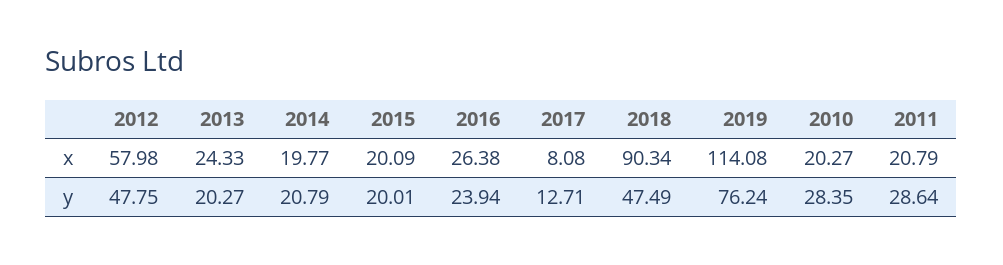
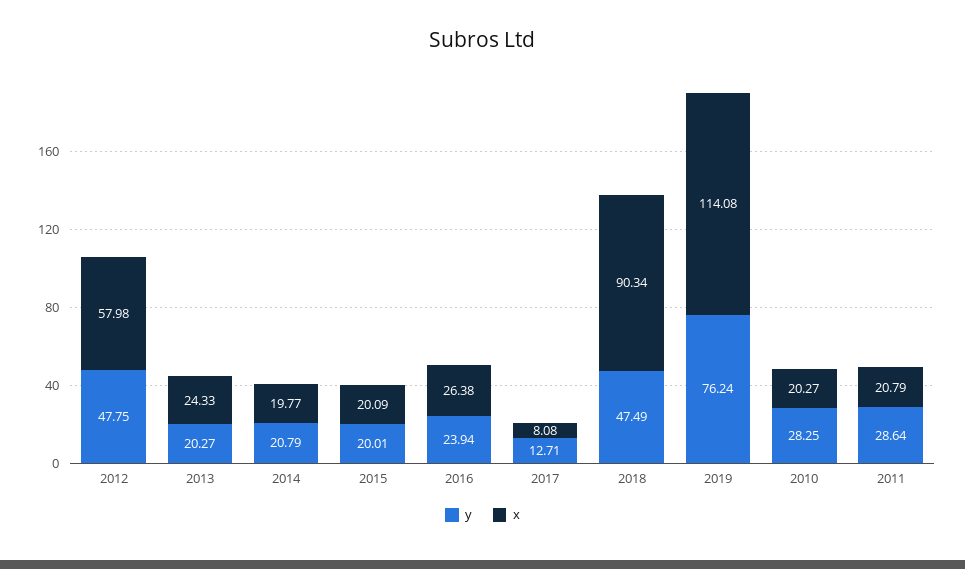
  {
    "x": {
      "2012": 57.98,
      "2013": 24.33,
      "2014": 19.77,
      "2015": 20.09,
      "2016": 26.38,
      "2017": 8.08,
      "2018": 90.34,
      "2019": 114.08,
      "2010": 20.27,
      "2011": 20.79
    },
    "y": {
      "2012": 47.75,
      "2013": 20.27,
      "2014": 20.79,
      "2015": 20.01,
      "2016": 23.94,
      "2017": 12.71,
      "2018": 47.49,
      "2019": 76.24,
-     "2010": 28.35,
+     "2010": 28.25,
      "2011": 28.64
    }
  }

